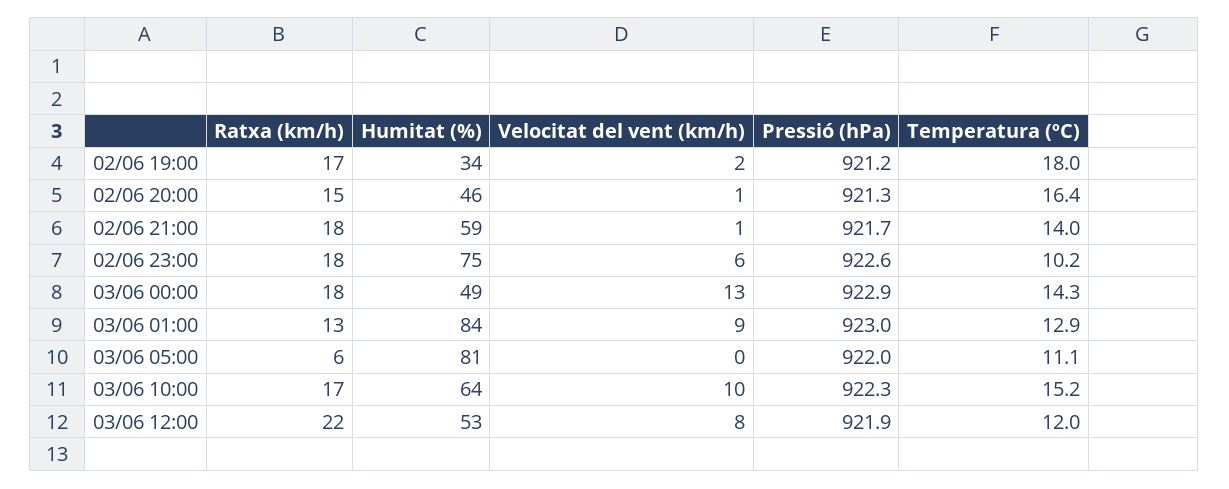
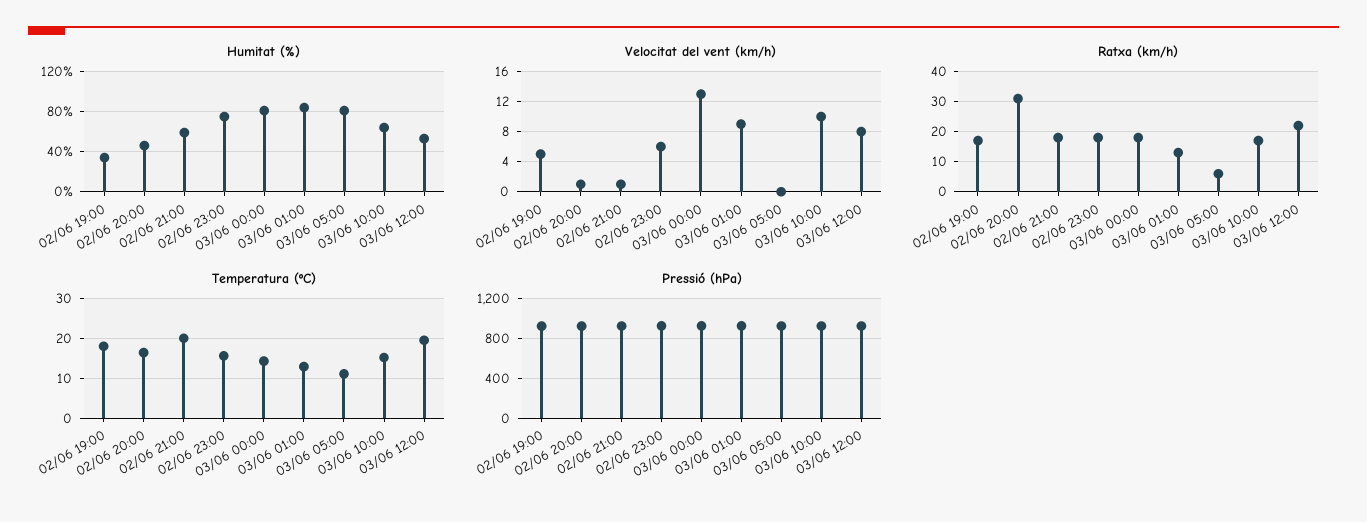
  {
    "Ratxa (km/h)": {
      "02/06 19:00": 17,
-     "02/06 20:00": 15,
+     "02/06 20:00": 30,
      "02/06 21:00": 18,
      "02/06 23:00": 18,
      "03/06 00:00": 18,
      "03/06 01:00": 13,
      "03/06 05:00": 6,
      "03/06 10:00": 17,
      "03/06 12:00": 22
    },
    "Humitat (%)": {
      "02/06 19:00": 34,
      "02/06 20:00": 46,
      "02/06 21:00": 59,
      "02/06 23:00": 75,
-     "03/06 00:00": 49,
+     "03/06 00:00": 80,
      "03/06 01:00": 84,
      "03/06 05:00": 81,
      "03/06 10:00": 64,
      "03/06 12:00": 53
    },
    "Velocitat del vent (km/h)": {
-     "02/06 19:00": 2,
+     "02/06 19:00": 5,
      "02/06 20:00": 1,
      "02/06 21:00": 1,
      "02/06 23:00": 6,
      "03/06 00:00": 13,
      "03/06 01:00": 9,
      "03/06 05:00": 0,
      "03/06 10:00": 10,
      "03/06 12:00": 8
    },
    "Pressió (hPa)": {
      "02/06 19:00": 921.2,
      "02/06 20:00": 921.3,
      "02/06 21:00": 921.7,
      "02/06 23:00": 922.6,
      "03/06 00:00": 922.9,
      "03/06 01:00": 923,
      "03/06 05:00": 922,
      "03/06 10:00": 922.3,
      "03/06 12:00": 921.9
    },
    "Temperatura (ºC)": {
      "02/06 19:00": 18,
      "02/06 20:00": 16.4,
-     "02/06 21:00": 14,
+     "02/06 21:00": 20,
-     "02/06 23:00": 10.2,
+     "02/06 23:00": 16,
      "03/06 00:00": 14.3,
      "03/06 01:00": 12.9,
      "03/06 05:00": 11.1,
      "03/06 10:00": 15.2,
-     "03/06 12:00": 12
+     "03/06 12:00": 20
    }
  }

